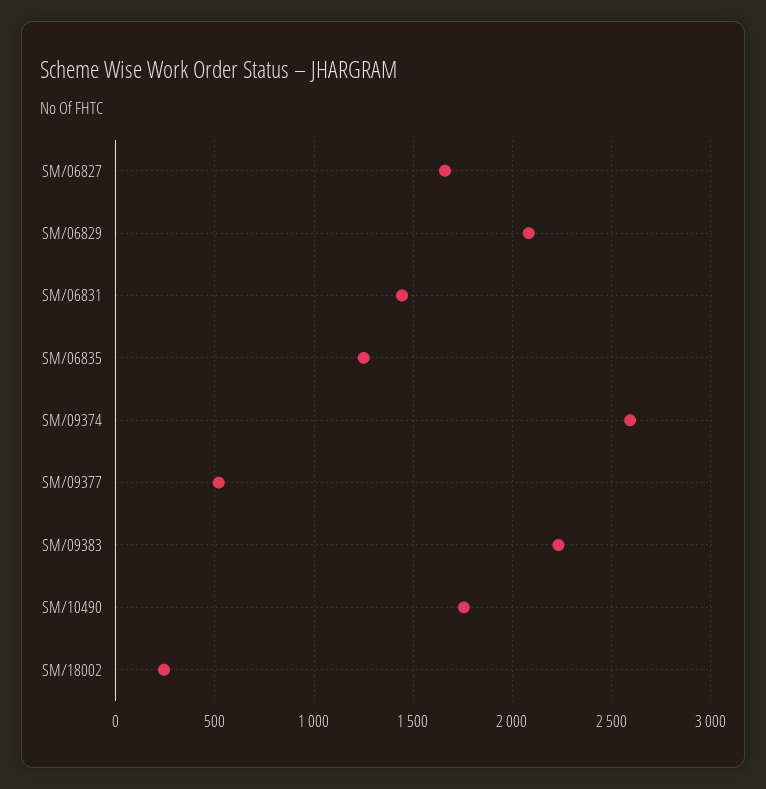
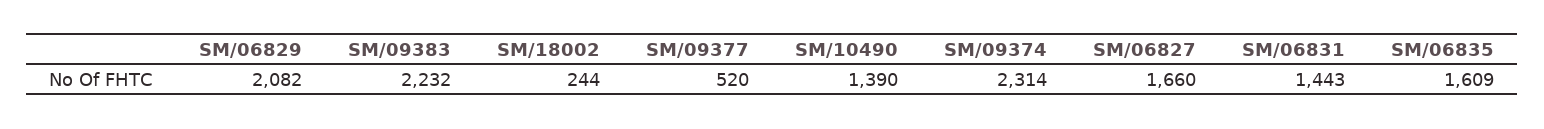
  {
    "SM/06827": 1660,
    "SM/06829": 2082,
    "SM/06831": 1443,
-   "SM/06835": 1250,
+   "SM/06835": 1609,
-   "SM/09374": 2600,
+   "SM/09374": 2314,
    "SM/09377": 520,
    "SM/09383": 2232,
-   "SM/10490": 1750,
+   "SM/10490": 1390,
    "SM/18002": 244
  }

